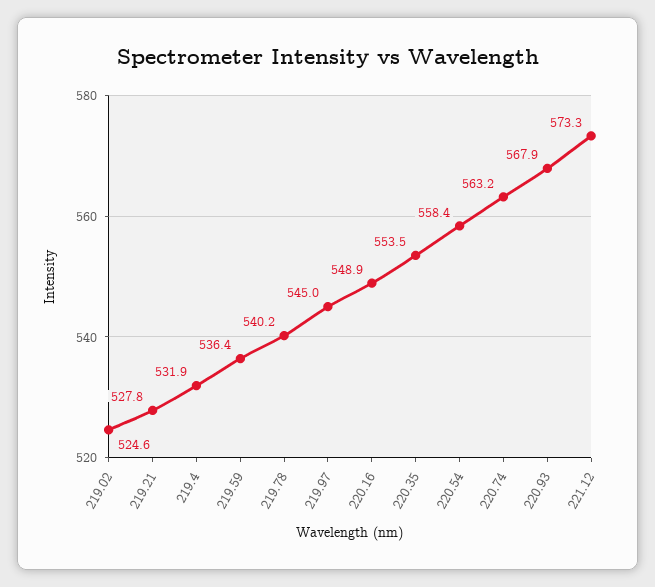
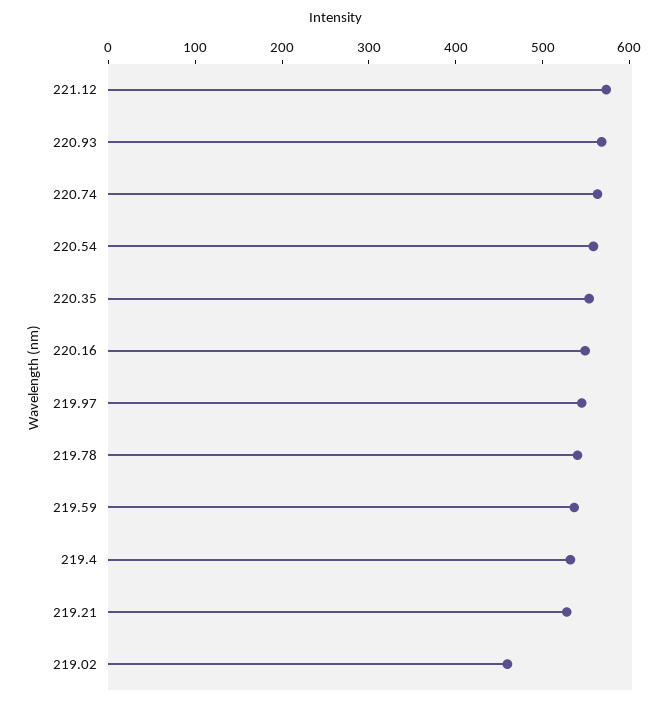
  {
-   "219.02": 524.6,
+   "219.02": 460,
    "219.21": 527.8,
    "219.4": 531.9,
    "219.59": 536.4,
    "219.78": 540.2,
    "219.97": 545,
    "220.16": 548.9,
    "220.35": 553.5,
    "220.54": 558.4,
    "220.74": 563.2,
    "220.93": 567.9,
    "221.12": 573.3
  }

